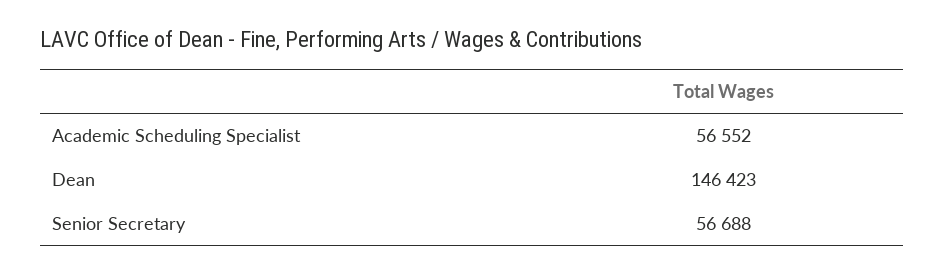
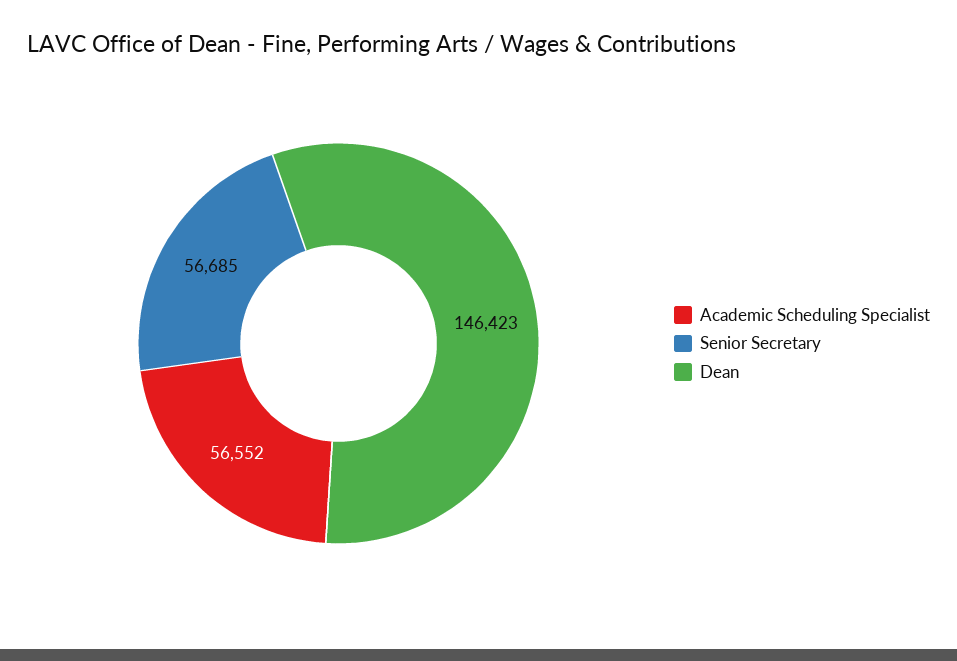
  {
    "Academic Scheduling Specialist": 56552,
    "Dean": 146423,
-   "Senior Secretary": 56688
+   "Senior Secretary": 56685
  }

